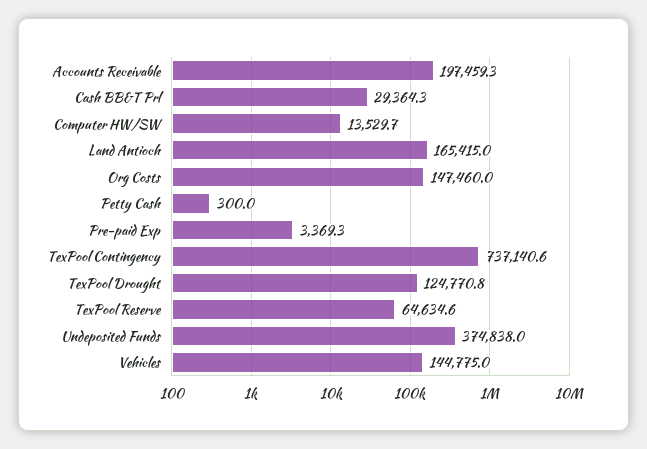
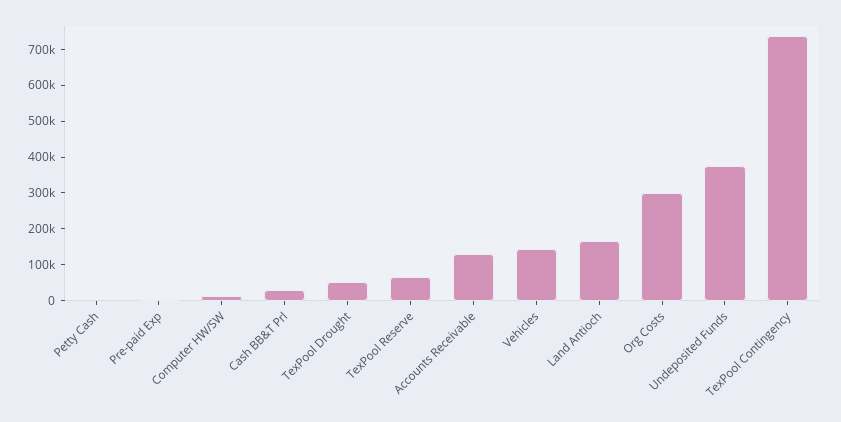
  {
-   "Accounts Receivable": 197459.3,
+   "Accounts Receivable": 125000,
    "Cash BB&T Prl": 29364.3,
    "Computer HW/SW": 13529.7,
    "Land Antioch": 165415,
-   "Org Costs": 147460,
+   "Org Costs": 300000,
    "Petty Cash": 300,
    "Pre-paid Exp": 3369.3,
    "TexPool Contingency": 737140.6,
-   "TexPool Drought": 124770.8,
+   "TexPool Drought": 50000,
    "TexPool Reserve": 64634.6,
    "Undeposited Funds": 374838,
    "Vehicles": 144775
  }

